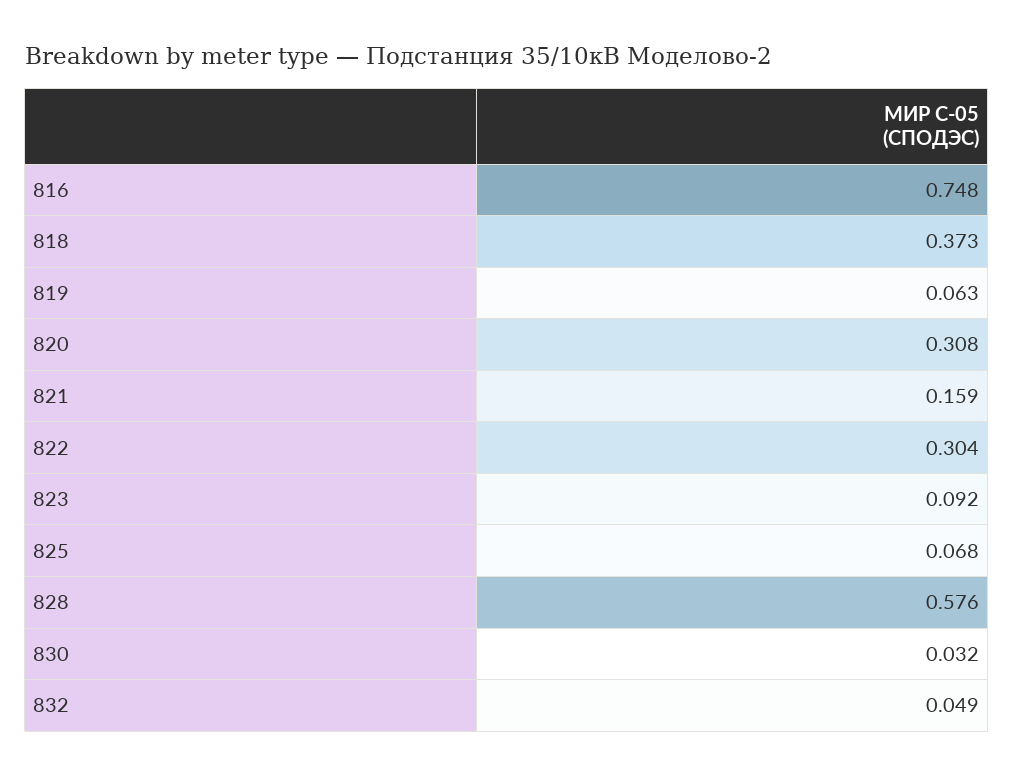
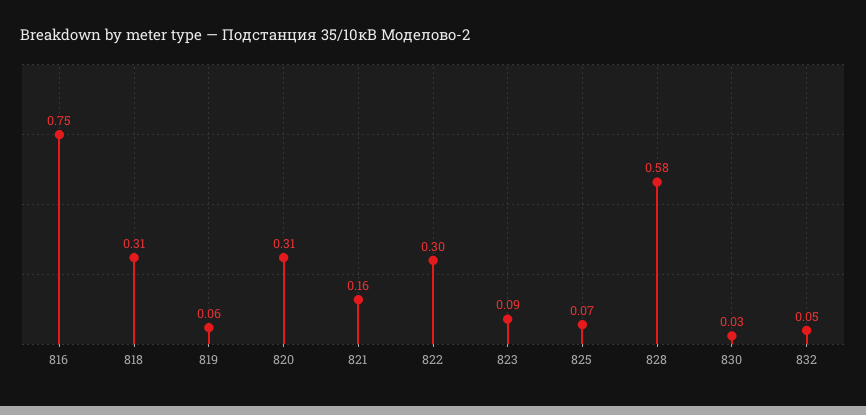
  {
    "816": 0.748,
-   "818": 0.373,
+   "818": 0.31,
    "819": 0.063,
    "820": 0.308,
    "821": 0.159,
    "822": 0.304,
    "823": 0.092,
    "825": 0.068,
    "828": 0.576,
    "830": 0.032,
    "832": 0.049
  }

